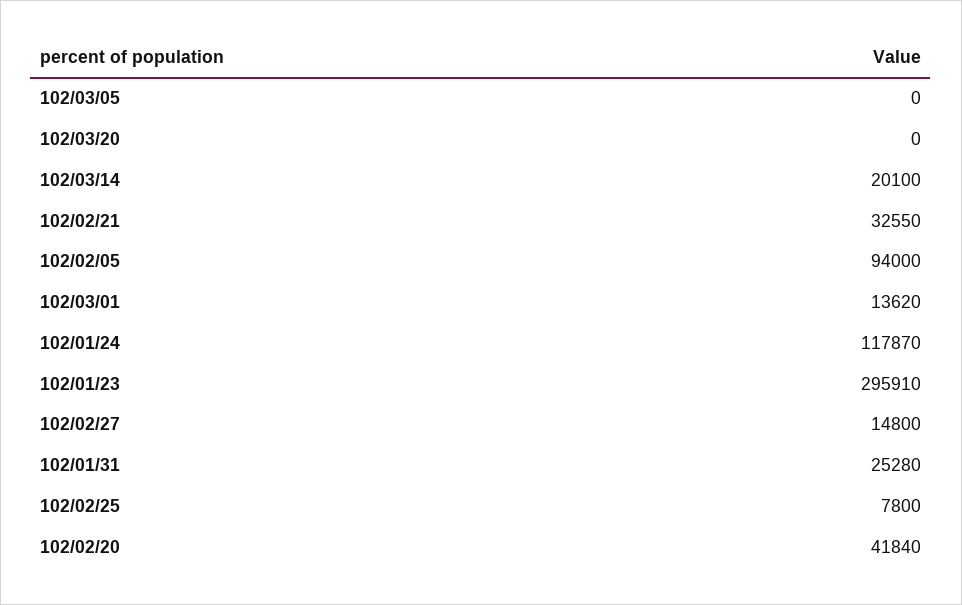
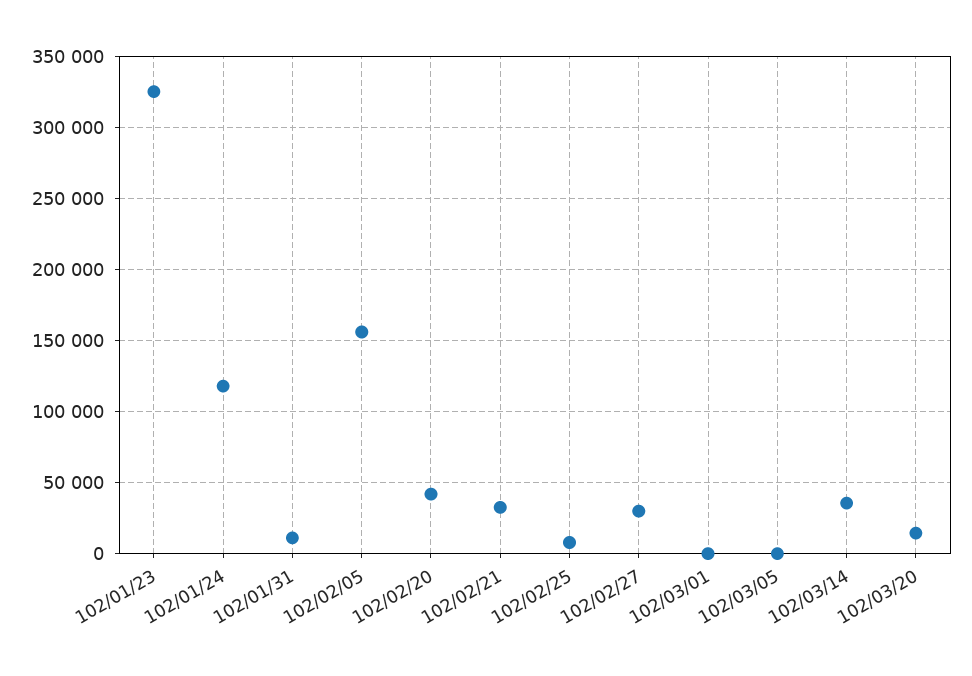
  {
    "102/03/05": 0,
-   "102/03/20": 0,
+   "102/03/20": 15000,
-   "102/03/14": 20100,
+   "102/03/14": 35000,
    "102/02/21": 32550,
-   "102/02/05": 94000,
+   "102/02/05": 155000,
-   "102/03/01": 13620,
+   "102/03/01": 0,
    "102/01/24": 117870,
-   "102/01/23": 295910,
+   "102/01/23": 325000,
-   "102/02/27": 14800,
+   "102/02/27": 30000,
-   "102/01/31": 25280,
+   "102/01/31": 10000,
    "102/02/25": 7800,
    "102/02/20": 41840
  }

